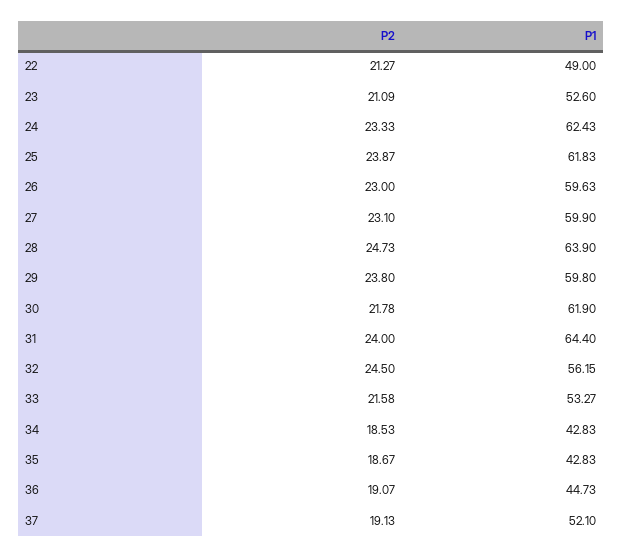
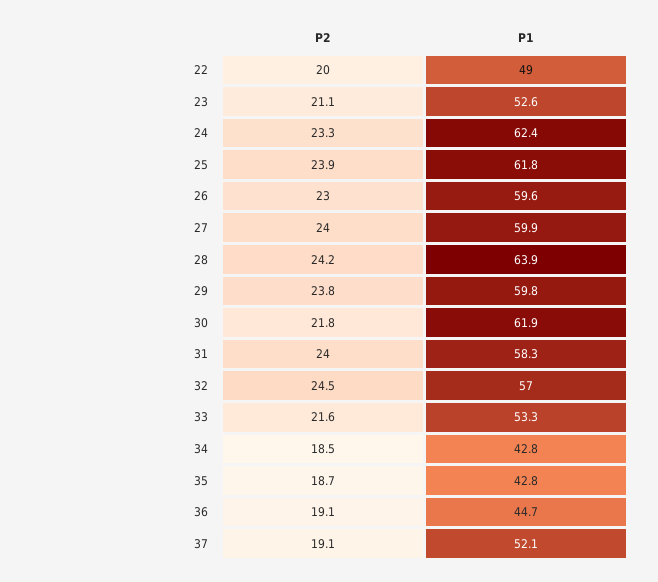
  {
    "P2": {
-     "22": 21.27,
+     "22": 20,
      "23": 21.09,
      "24": 23.33,
      "25": 23.87,
      "26": 23,
-     "27": 23.1,
+     "27": 24,
-     "28": 24.73,
+     "28": 24.2,
      "29": 23.8,
      "30": 21.78,
      "31": 24,
      "32": 24.5,
      "33": 21.58,
      "34": 18.53,
      "35": 18.67,
      "36": 19.07,
      "37": 19.13
    },
    "P1": {
      "22": 49,
      "23": 52.6,
      "24": 62.43,
      "25": 61.83,
      "26": 59.63,
      "27": 59.9,
      "28": 63.9,
      "29": 59.8,
      "30": 61.9,
-     "31": 64.4,
+     "31": 58.3,
-     "32": 56.15,
+     "32": 57,
      "33": 53.27,
      "34": 42.83,
      "35": 42.83,
      "36": 44.73,
      "37": 52.1
    }
  }

